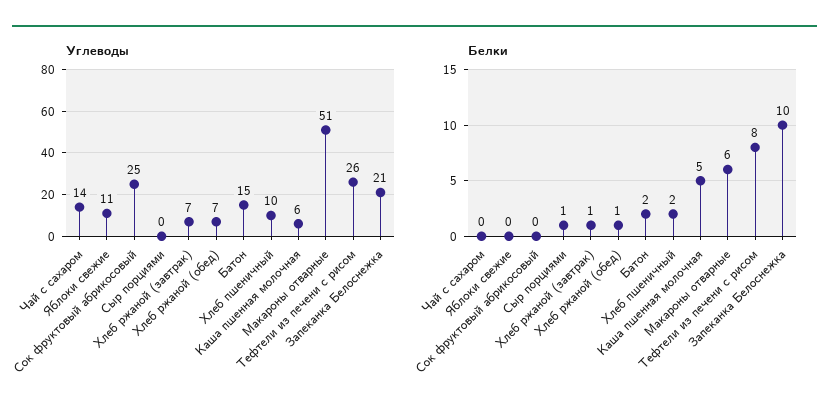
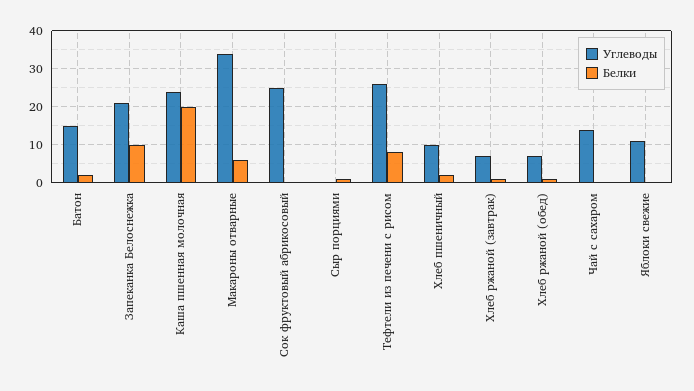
  {
    "Углеводы": {
      "Чай с сахаром": 14,
      "Яблоки свежие": 11,
      "Сок фруктовый абрикосовый": 25,
      "Сыр порциями": 0,
      "Хлеб ржаной (завтрак)": 7,
      "Хлеб ржаной (обед)": 7,
      "Батон": 15,
      "Хлеб пшеничный": 10,
-     "Каша пшенная молочная": 6,
+     "Каша пшенная молочная": 25,
-     "Макароны отварные": 51,
+     "Макароны отварные": 35,
      "Тефтели из печени с рисом": 26,
      "Запеканка Белоснежка": 21
    },
    "Белки": {
      "Чай с сахаром": 0,
      "Яблоки свежие": 0,
      "Сок фруктовый абрикосовый": 0,
      "Сыр порциями": 1,
      "Хлеб ржаной (завтрак)": 1,
      "Хлеб ржаной (обед)": 1,
      "Батон": 2,
      "Хлеб пшеничный": 2,
-     "Каша пшенная молочная": 5,
+     "Каша пшенная молочная": 20,
      "Макароны отварные": 6,
      "Тефтели из печени с рисом": 8,
      "Запеканка Белоснежка": 10
    }
  }

